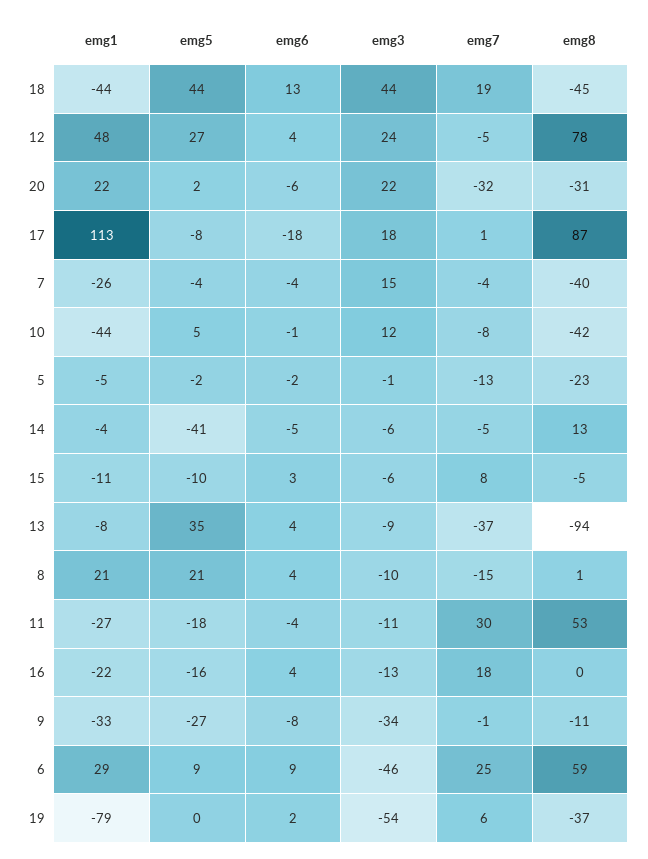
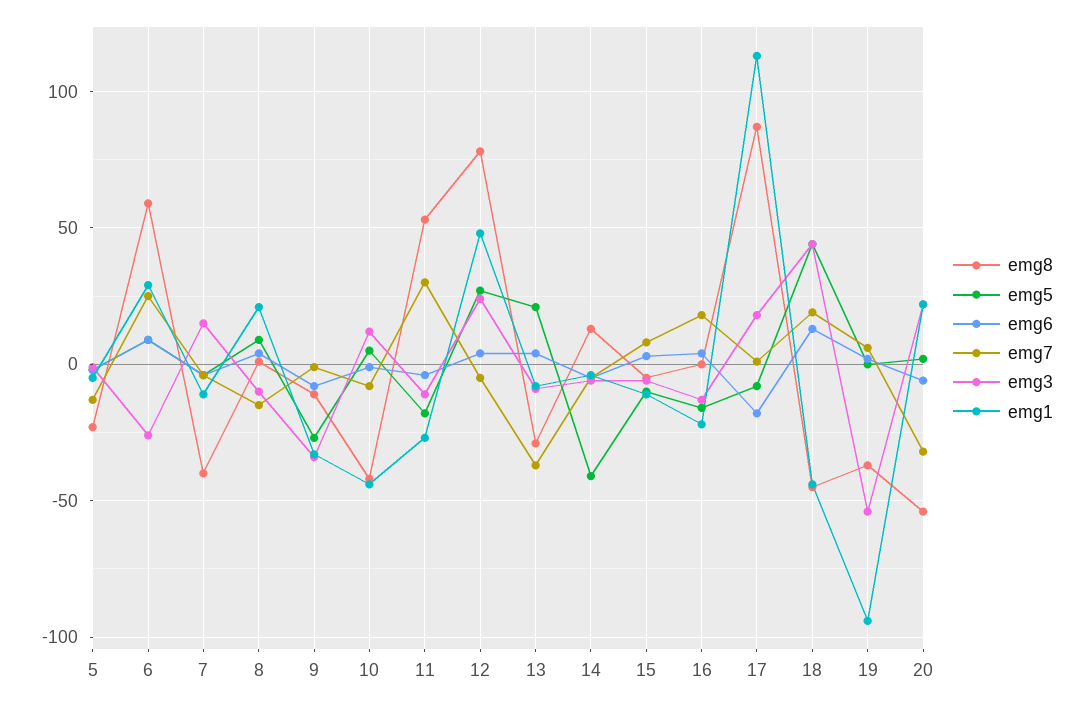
  {
    "emg1": {
      "18": -44,
      "12": 48,
      "20": 22,
      "17": 113,
-     "7": -26,
+     "7": -10,
      "10": -44,
      "5": -5,
      "14": -4,
      "15": -11,
      "13": -8,
      "8": 21,
      "11": -27,
      "16": -22,
      "9": -33,
      "6": 29,
-     "19": -79
+     "19": -95
    },
    "emg5": {
      "18": 44,
      "12": 27,
      "20": 2,
      "17": -8,
      "7": -4,
      "10": 5,
      "5": -2,
      "14": -41,
      "15": -10,
-     "13": 35,
+     "13": 20,
-     "8": 21,
+     "8": 10,
      "11": -18,
      "16": -16,
      "9": -27,
      "6": 9,
      "19": 0
    },
    "emg6": {
      "18": 13,
      "12": 4,
      "20": -6,
      "17": -18,
      "7": -4,
      "10": -1,
      "5": -2,
      "14": -5,
      "15": 3,
      "13": 4,
      "8": 4,
      "11": -4,
      "16": 4,
      "9": -8,
      "6": 9,
      "19": 2
    },
    "emg3": {
      "18": 44,
      "12": 24,
      "20": 22,
      "17": 18,
      "7": 15,
      "10": 12,
      "5": -1,
      "14": -6,
      "15": -6,
      "13": -9,
      "8": -10,
      "11": -11,
      "16": -13,
      "9": -34,
-     "6": -46,
+     "6": -25,
      "19": -54
    },
    "emg7": {
      "18": 19,
      "12": -5,
      "20": -32,
      "17": 1,
      "7": -4,
      "10": -8,
      "5": -13,
      "14": -5,
      "15": 8,
      "13": -37,
      "8": -15,
      "11": 30,
      "16": 18,
      "9": -1,
      "6": 25,
      "19": 6
    },
    "emg8": {
      "18": -45,
      "12": 78,
-     "20": -31,
+     "20": -55,
      "17": 87,
      "7": -40,
      "10": -42,
      "5": -23,
      "14": 13,
      "15": -5,
-     "13": -94,
+     "13": -30,
      "8": 1,
      "11": 53,
      "16": 0,
      "9": -11,
      "6": 59,
      "19": -37
    }
  }

